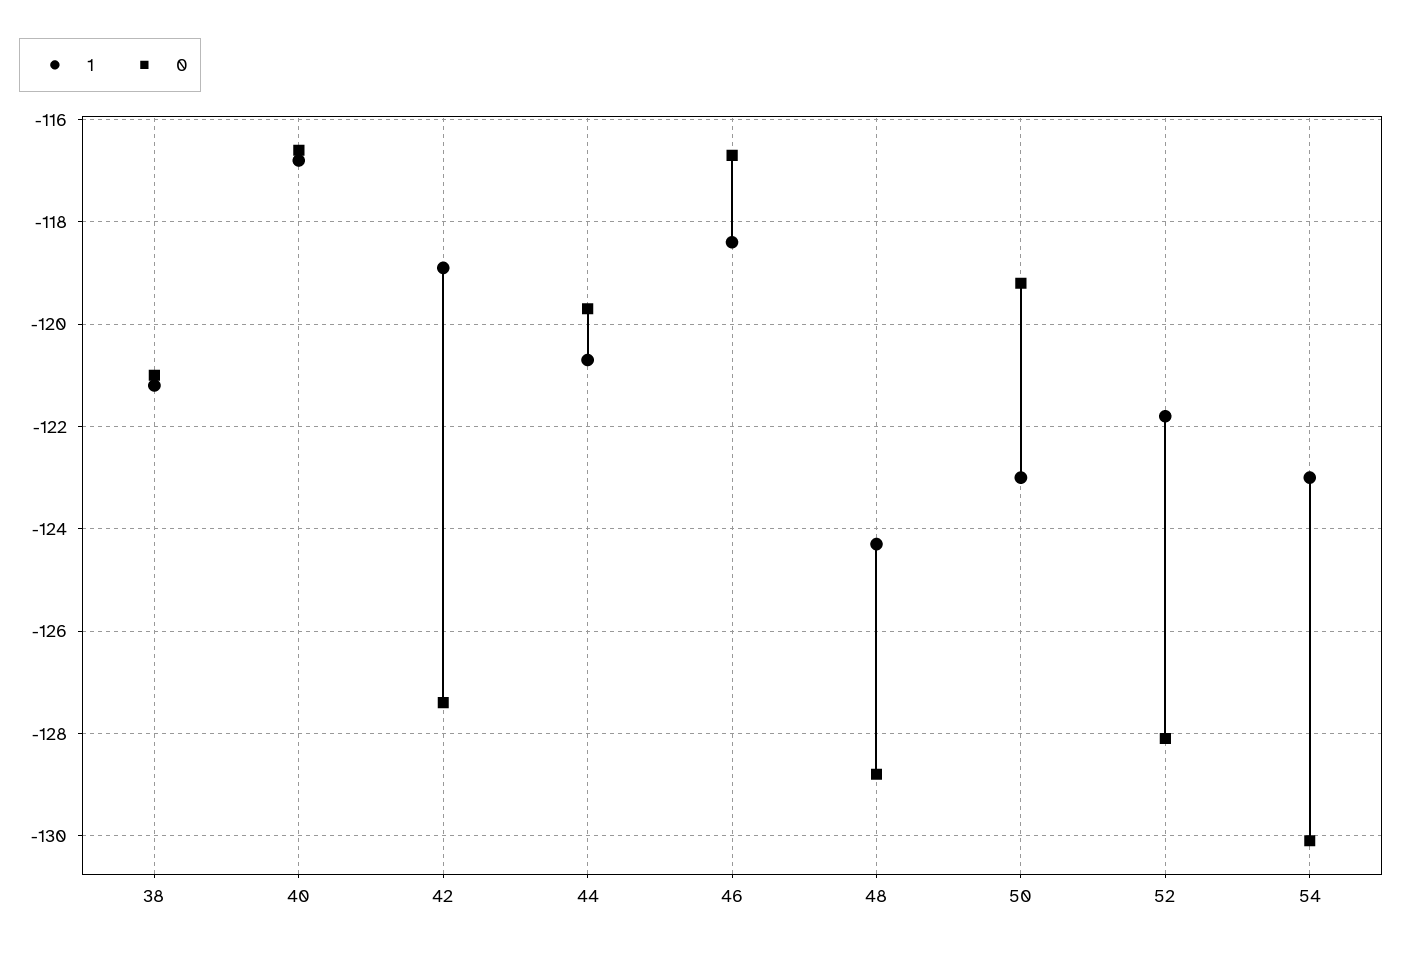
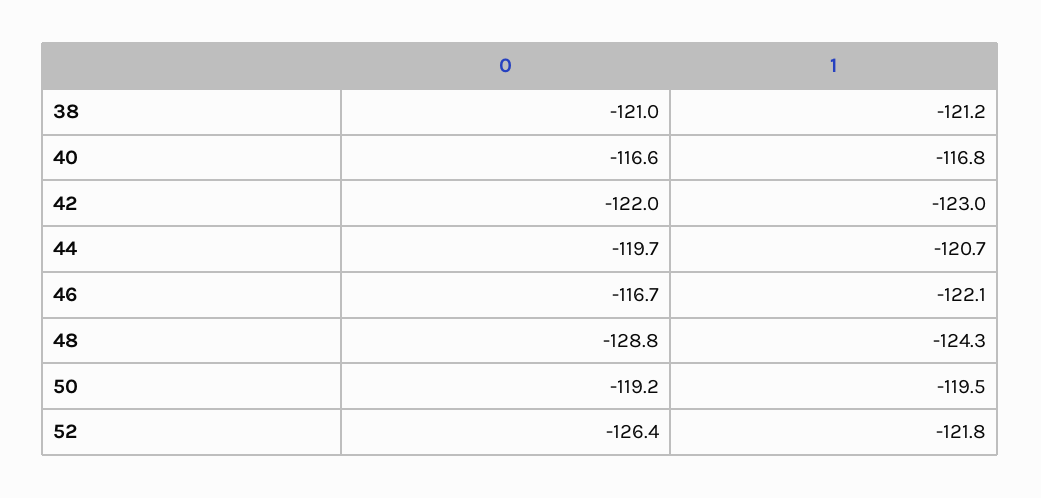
  {
    "1": {
      "38": -121.2,
      "40": -116.8,
-     "42": -119,
+     "42": -123,
      "44": -120.7,
-     "46": -118.5,
+     "46": -122.1,
      "48": -124.3,
-     "50": -123,
+     "50": -119.5,
-     "52": -121.8,
+     "52": -121.8
-     "54": -123
    },
    "0": {
      "38": -121,
      "40": -116.6,
-     "42": -127.5,
+     "42": -122,
      "44": -119.7,
      "46": -116.7,
      "48": -128.8,
      "50": -119.2,
-     "52": -128,
+     "52": -126.4
-     "54": -130
    }
  }

